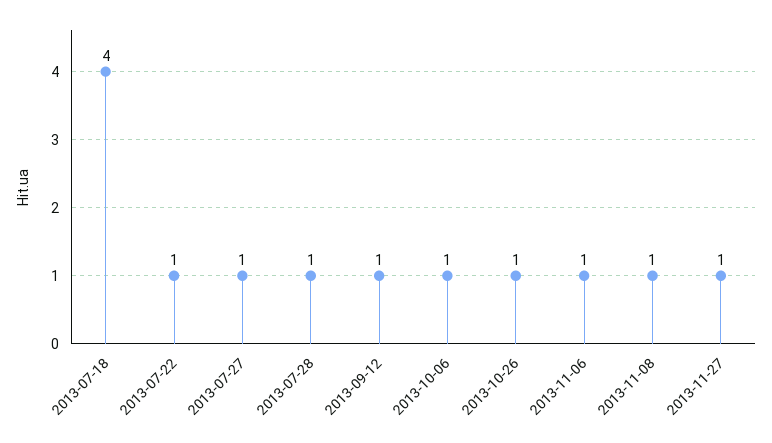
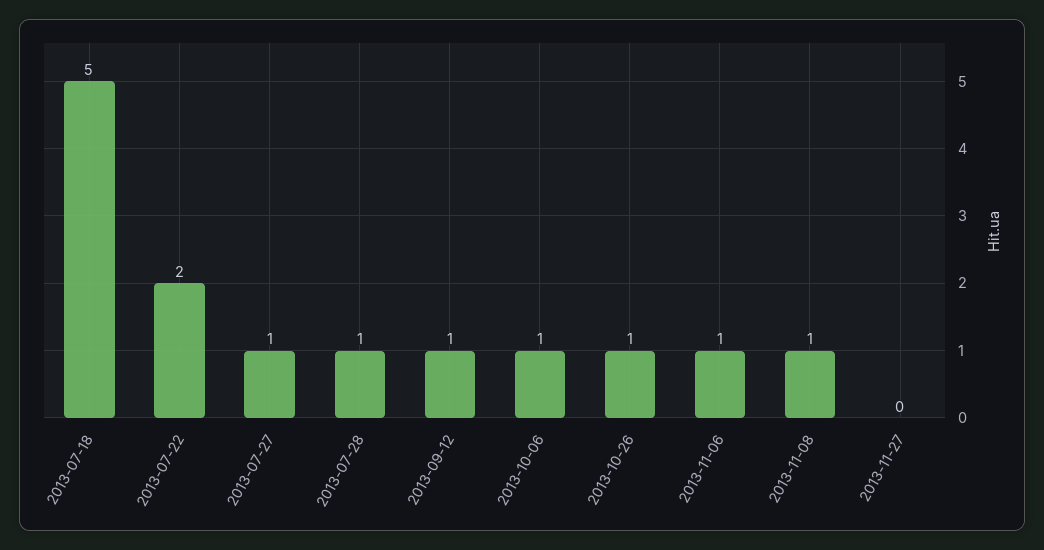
  {
-   "2013-07-18": 4,
+   "2013-07-18": 5,
-   "2013-07-22": 1,
+   "2013-07-22": 2,
    "2013-07-27": 1,
    "2013-07-28": 1,
    "2013-09-12": 1,
    "2013-10-06": 1,
    "2013-10-26": 1,
    "2013-11-06": 1,
    "2013-11-08": 1,
-   "2013-11-27": 1
+   "2013-11-27": 0
  }

